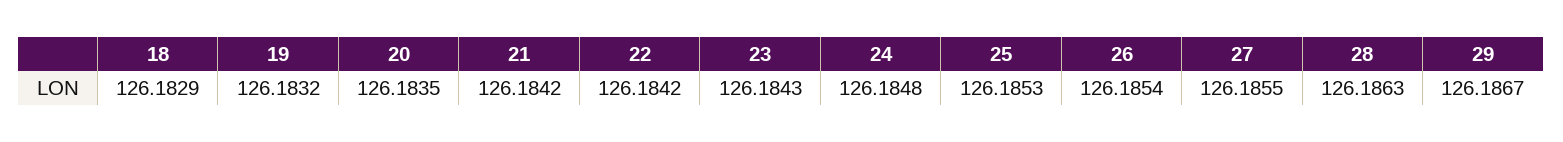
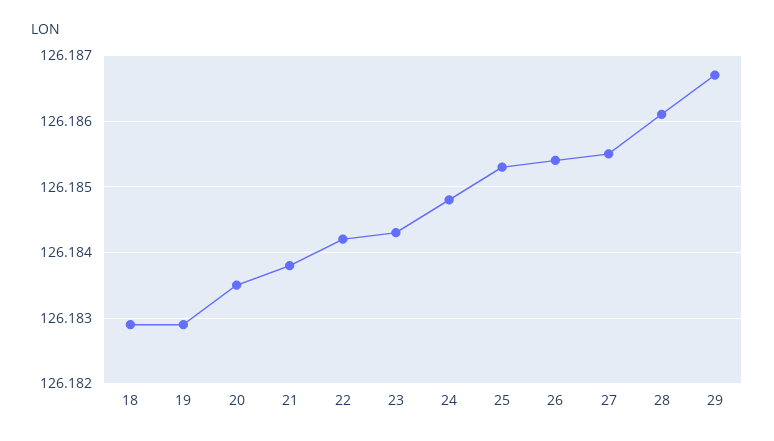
  {
    "18": 126.1829,
-   "19": 126.1832,
+   "19": 126.1829,
    "20": 126.1835,
-   "21": 126.1842,
+   "21": 126.1838,
    "22": 126.1842,
    "23": 126.1843,
    "24": 126.1848,
    "25": 126.1853,
    "26": 126.1854,
    "27": 126.1855,
-   "28": 126.1863,
+   "28": 126.1861,
    "29": 126.1867
  }

